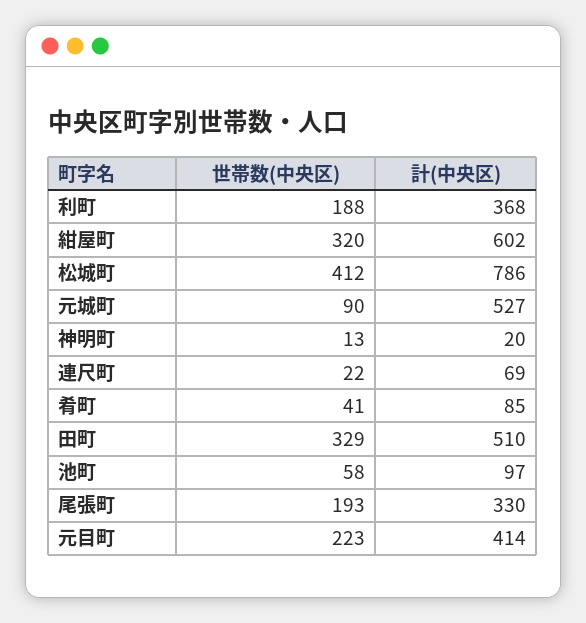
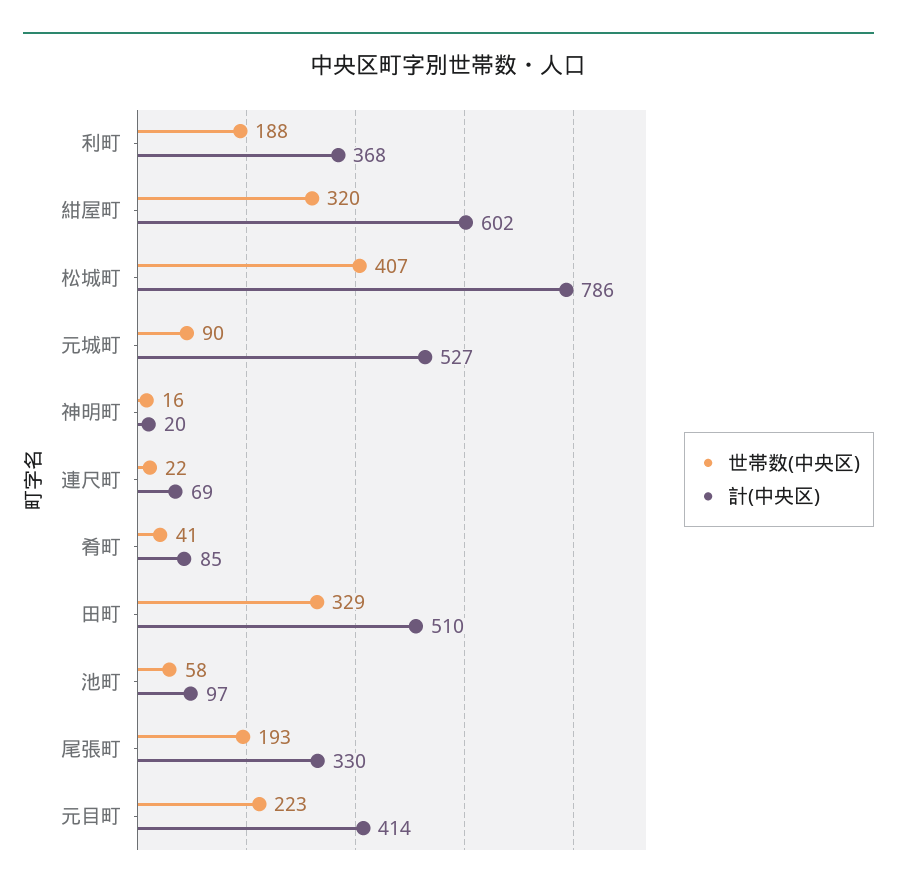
  {
    "世帯数(中央区)": {
      "利町": 188,
      "紺屋町": 320,
-     "松城町": 412,
+     "松城町": 407,
      "元城町": 90,
-     "神明町": 13,
+     "神明町": 16,
      "連尺町": 22,
      "肴町": 41,
      "田町": 329,
      "池町": 58,
      "尾張町": 193,
      "元目町": 223
    },
    "計(中央区)": {
      "利町": 368,
      "紺屋町": 602,
      "松城町": 786,
      "元城町": 527,
      "神明町": 20,
      "連尺町": 69,
      "肴町": 85,
      "田町": 510,
      "池町": 97,
      "尾張町": 330,
      "元目町": 414
    }
  }

